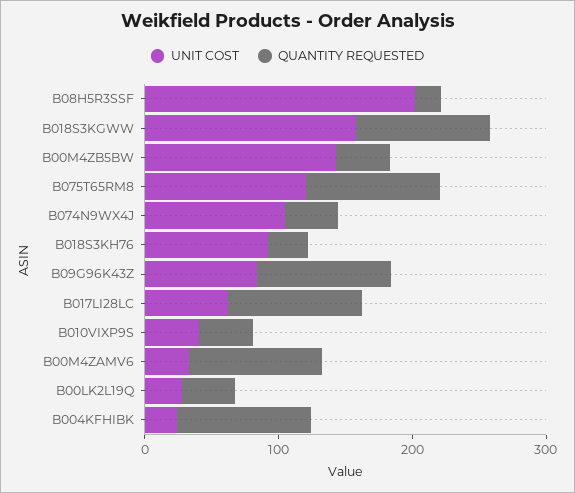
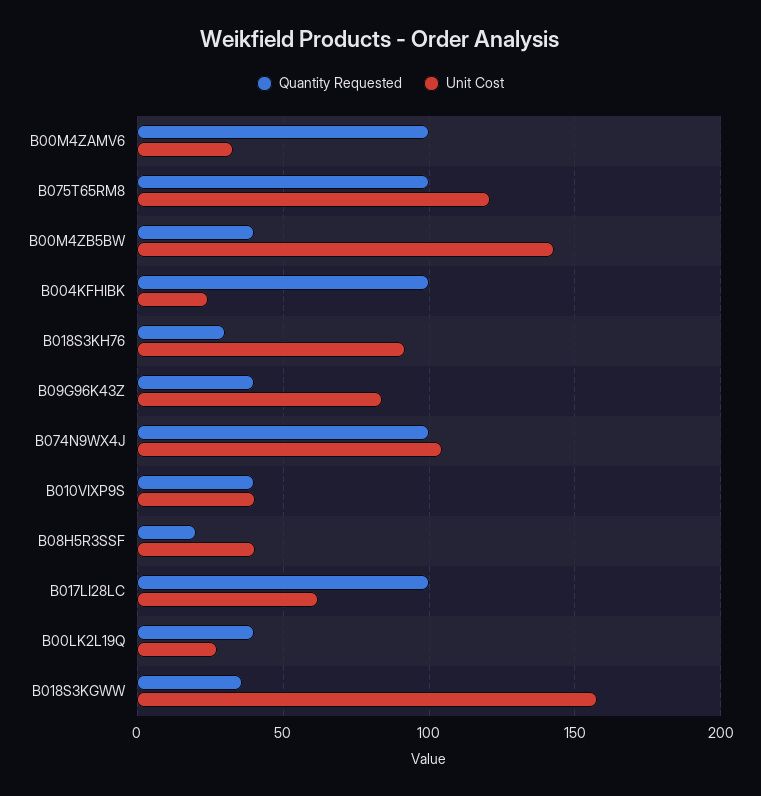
  {
    "UNIT COST": {
-     "B08H5R3SSF": 200,
+     "B08H5R3SSF": 40,
      "B018S3KGWW": 160,
      "B00M4ZB5BW": 145,
      "B075T65RM8": 120,
      "B074N9WX4J": 105,
      "B018S3KH76": 90,
      "B09G96K43Z": 85,
      "B017LI28LC": 60,
      "B010VIXP9S": 40,
      "B00M4ZAMV6": 35,
      "B00LK2L19Q": 25,
      "B004KFHIBK": 25
    },
    "QUANTITY REQUESTED": {
      "B08H5R3SSF": 20,
-     "B018S3KGWW": 100,
+     "B018S3KGWW": 35,
      "B00M4ZB5BW": 40,
      "B075T65RM8": 100,
-     "B074N9WX4J": 40,
+     "B074N9WX4J": 100,
      "B018S3KH76": 30,
-     "B09G96K43Z": 100,
+     "B09G96K43Z": 40,
      "B017LI28LC": 100,
      "B010VIXP9S": 40,
      "B00M4ZAMV6": 100,
      "B00LK2L19Q": 40,
      "B004KFHIBK": 100
    }
  }

